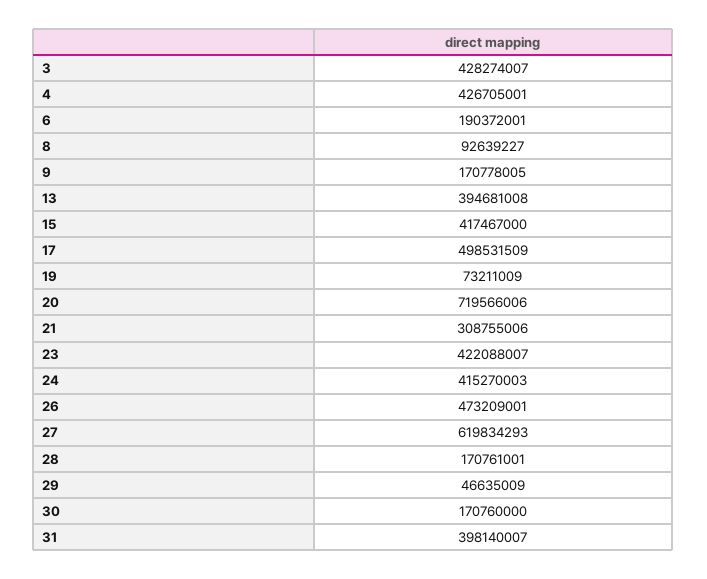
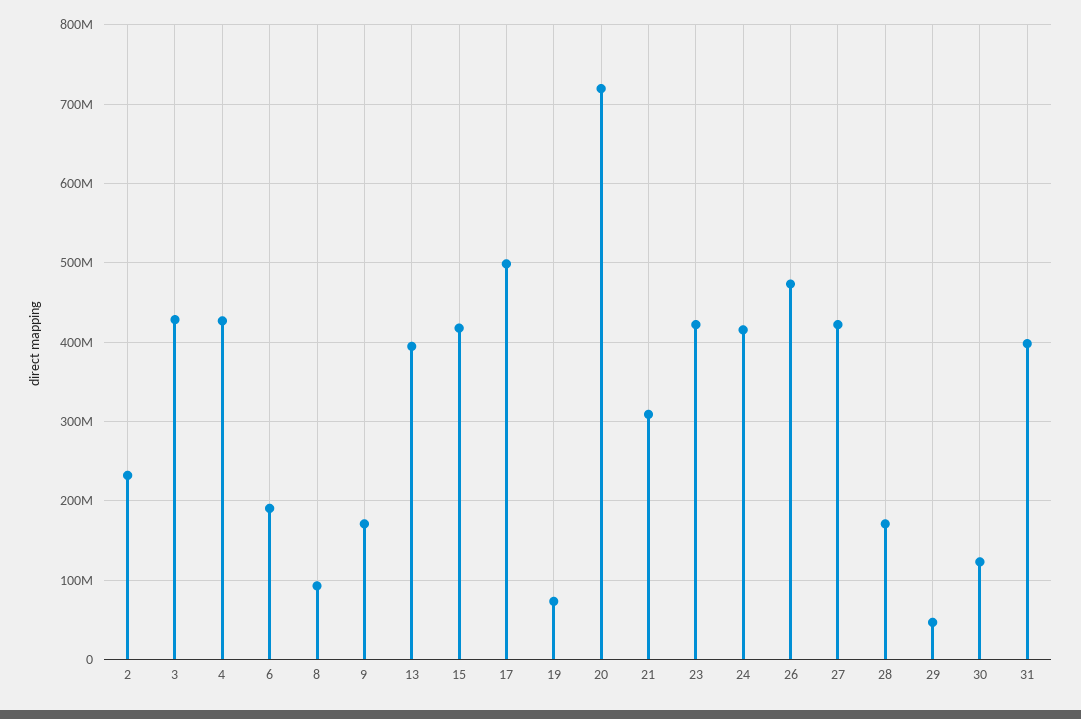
  {
    "3": 428274007,
    "4": 426705001,
    "6": 190372001,
    "8": 92639227,
    "9": 170778005,
    "13": 394681008,
    "15": 417467000,
    "17": 498531509,
    "19": 73211009,
    "20": 719566006,
    "21": 308755006,
    "23": 422088007,
    "24": 415270003,
    "26": 473209001,
-   "27": 619834293,
+   "27": 420000000,
    "28": 170761001,
    "29": 46635009,
-   "30": 170760000,
+   "30": 120000000,
-   "31": 398140007
+   "31": 398140007,
+   "2": 230000000
  }

